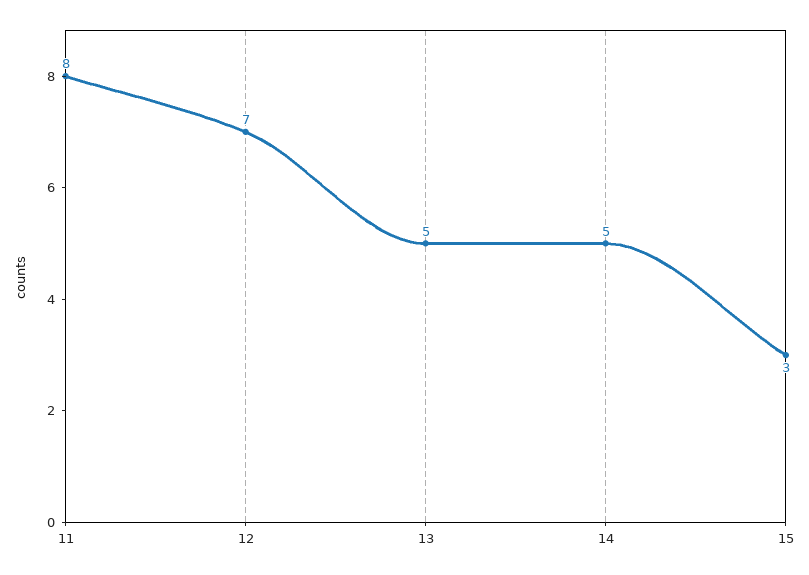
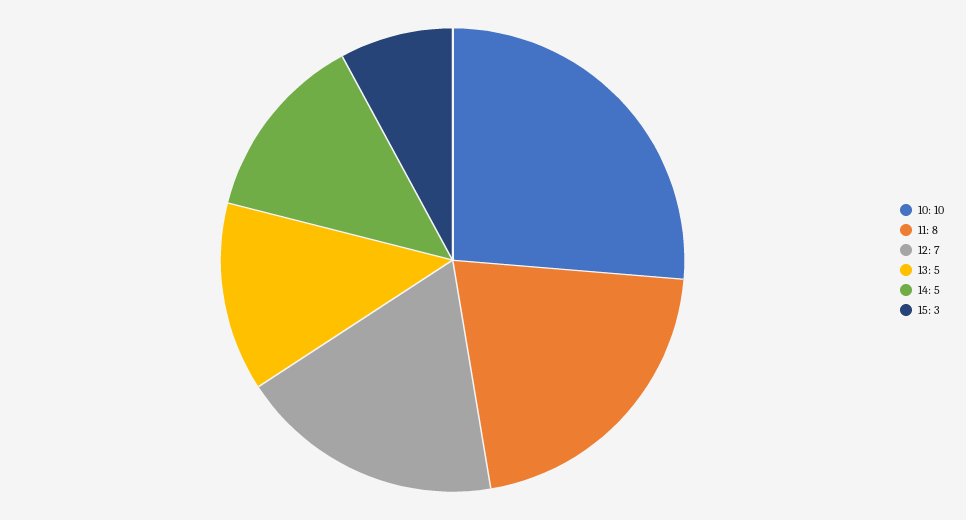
  {
    "11": 8,
    "12": 7,
    "13": 5,
    "14": 5,
-   "15": 3
+   "15": 3,
+   "10": 10
  }

